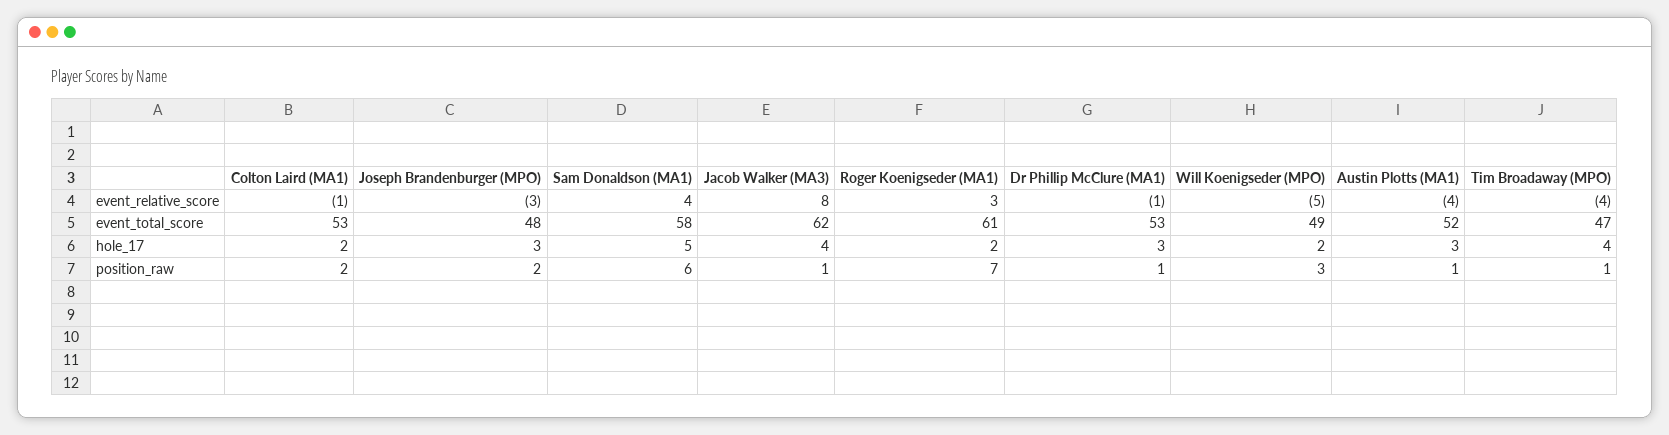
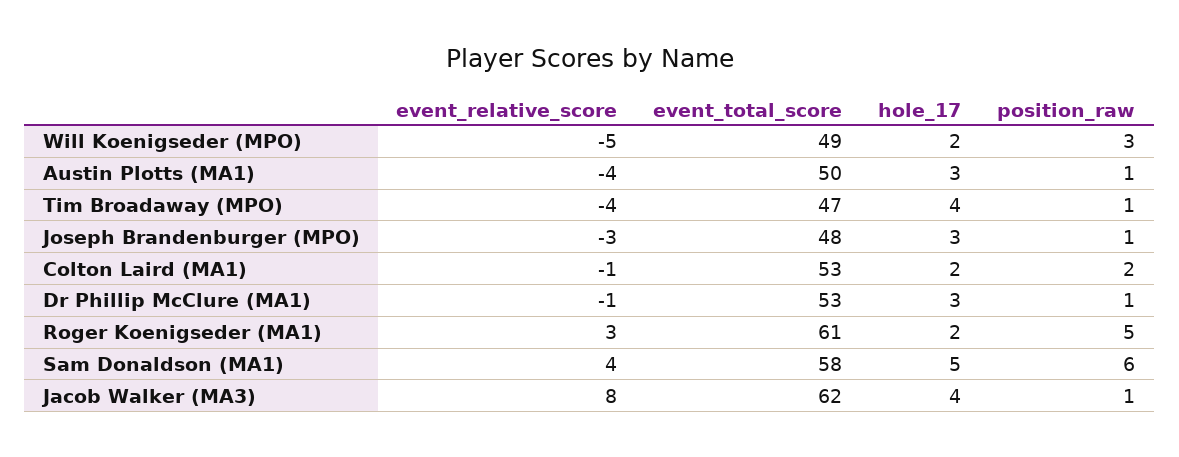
  {
    "Colton Laird (MA1)": {
      "event_relative_score": -1,
      "event_total_score": 53,
      "hole_17": 2,
      "position_raw": 2
    },
    "Joseph Brandenburger (MPO)": {
      "event_relative_score": -3,
      "event_total_score": 48,
      "hole_17": 3,
-     "position_raw": 2
+     "position_raw": 1
    },
    "Sam Donaldson (MA1)": {
      "event_relative_score": 4,
      "event_total_score": 58,
      "hole_17": 5,
      "position_raw": 6
    },
    "Jacob Walker (MA3)": {
      "event_relative_score": 8,
      "event_total_score": 62,
      "hole_17": 4,
      "position_raw": 1
    },
    "Roger Koenigseder (MA1)": {
      "event_relative_score": 3,
      "event_total_score": 61,
      "hole_17": 2,
-     "position_raw": 7
+     "position_raw": 5
    },
    "Dr Phillip McClure (MA1)": {
      "event_relative_score": -1,
      "event_total_score": 53,
      "hole_17": 3,
      "position_raw": 1
    },
    "Will Koenigseder (MPO)": {
      "event_relative_score": -5,
      "event_total_score": 49,
      "hole_17": 2,
      "position_raw": 3
    },
    "Austin Plotts (MA1)": {
      "event_relative_score": -4,
-     "event_total_score": 52,
+     "event_total_score": 50,
      "hole_17": 3,
      "position_raw": 1
    },
    "Tim Broadaway (MPO)": {
      "event_relative_score": -4,
      "event_total_score": 47,
      "hole_17": 4,
      "position_raw": 1
    }
  }

